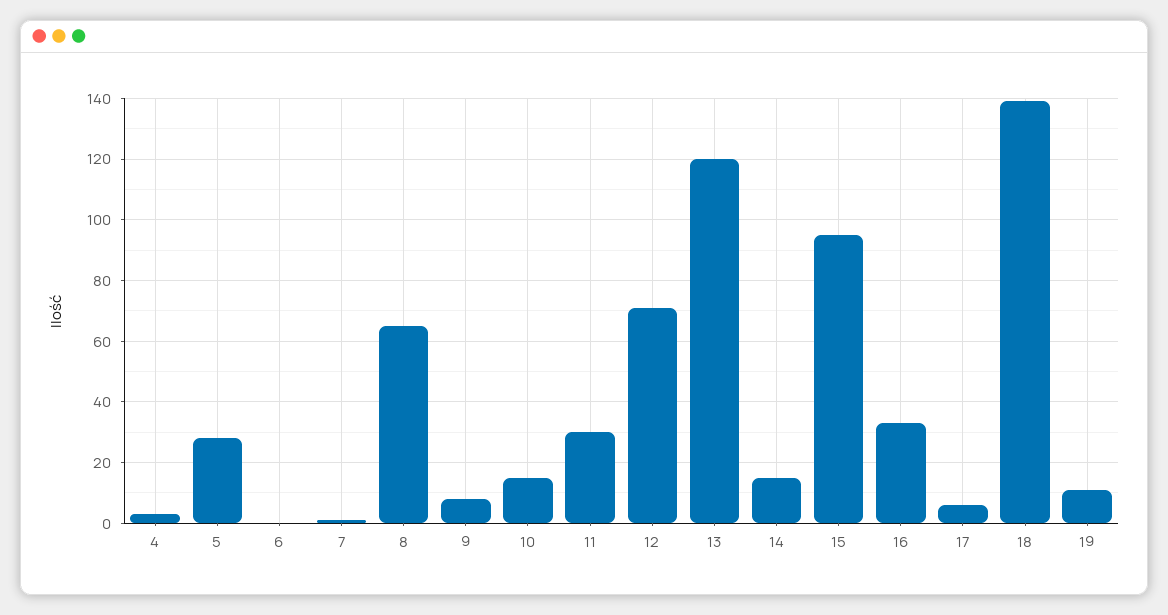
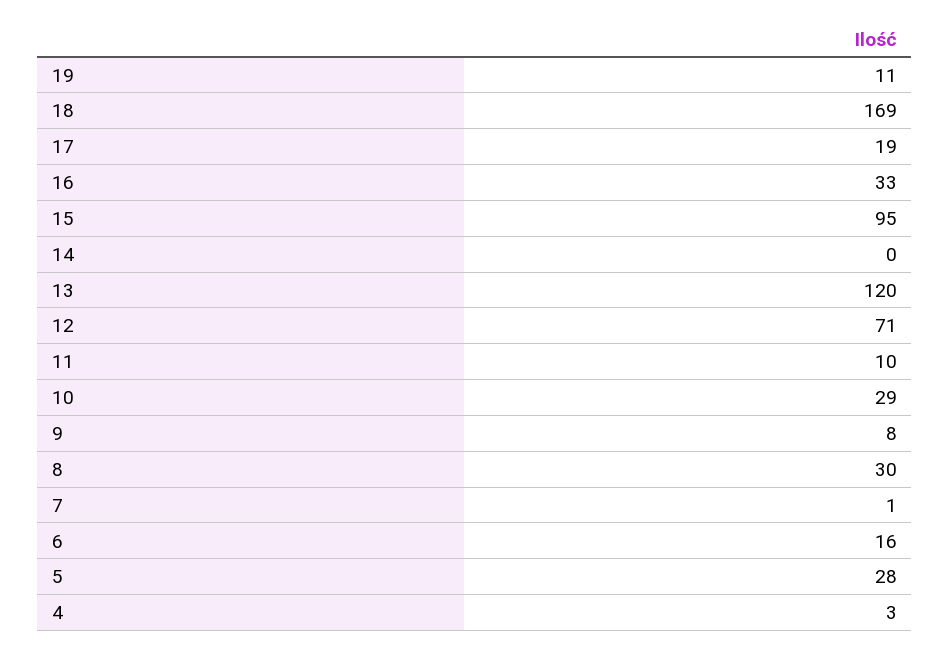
  {
    "4": 3,
    "5": 28,
-   "6": 0,
+   "6": 16,
    "7": 1,
-   "8": 65,
+   "8": 30,
    "9": 8,
-   "10": 15,
+   "10": 29,
-   "11": 30,
+   "11": 10,
    "12": 71,
    "13": 120,
-   "14": 15,
+   "14": 0,
    "15": 95,
    "16": 33,
-   "17": 5,
+   "17": 19,
-   "18": 140,
+   "18": 169,
    "19": 11
  }

